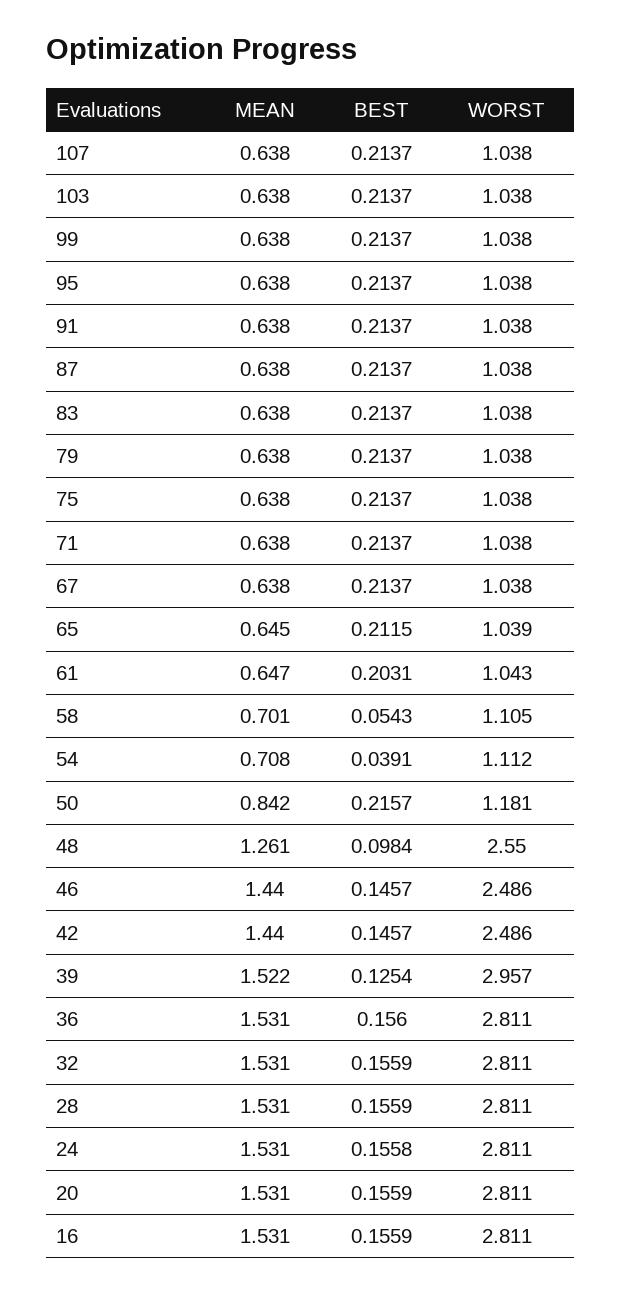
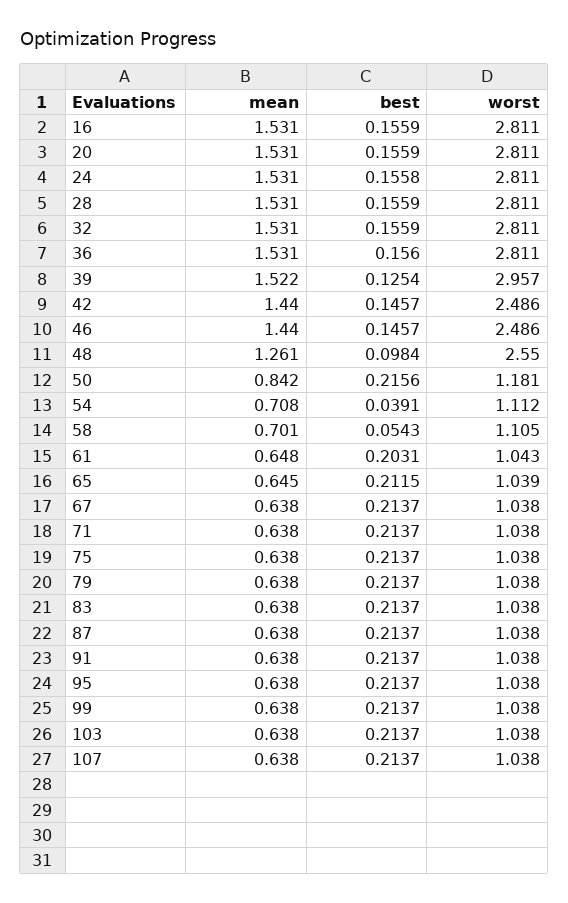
  {
    "MEAN": {
      "107": 0.638,
      "103": 0.638,
      "99": 0.638,
      "95": 0.638,
      "91": 0.638,
      "87": 0.638,
      "83": 0.638,
      "79": 0.638,
      "75": 0.638,
      "71": 0.638,
      "67": 0.638,
      "65": 0.645,
-     "61": 0.647,
+     "61": 0.648,
      "58": 0.701,
      "54": 0.708,
      "50": 0.842,
      "48": 1.261,
      "46": 1.44,
      "42": 1.44,
      "39": 1.522,
      "36": 1.531,
      "32": 1.531,
      "28": 1.531,
      "24": 1.531,
      "20": 1.531,
      "16": 1.531
    },
    "BEST": {
      "107": 0.2137,
      "103": 0.2137,
      "99": 0.2137,
      "95": 0.2137,
      "91": 0.2137,
      "87": 0.2137,
      "83": 0.2137,
      "79": 0.2137,
      "75": 0.2137,
      "71": 0.2137,
      "67": 0.2137,
      "65": 0.2115,
      "61": 0.2031,
      "58": 0.0543,
      "54": 0.0391,
-     "50": 0.2157,
+     "50": 0.2156,
      "48": 0.0984,
      "46": 0.1457,
      "42": 0.1457,
      "39": 0.1254,
      "36": 0.156,
      "32": 0.1559,
      "28": 0.1559,
      "24": 0.1558,
      "20": 0.1559,
      "16": 0.1559
    },
    "WORST": {
      "107": 1.038,
      "103": 1.038,
      "99": 1.038,
      "95": 1.038,
      "91": 1.038,
      "87": 1.038,
      "83": 1.038,
      "79": 1.038,
      "75": 1.038,
      "71": 1.038,
      "67": 1.038,
      "65": 1.039,
      "61": 1.043,
      "58": 1.105,
      "54": 1.112,
      "50": 1.181,
      "48": 2.55,
      "46": 2.486,
      "42": 2.486,
      "39": 2.957,
      "36": 2.811,
      "32": 2.811,
      "28": 2.811,
      "24": 2.811,
      "20": 2.811,
      "16": 2.811
    }
  }

